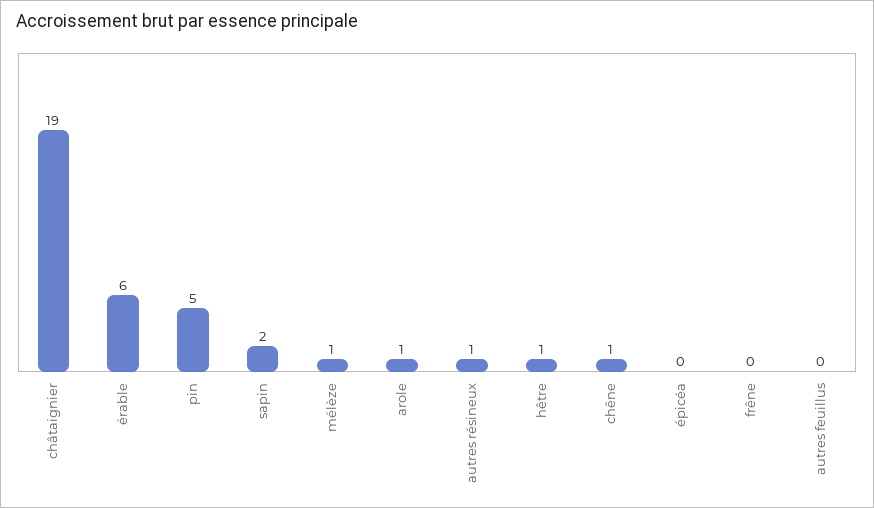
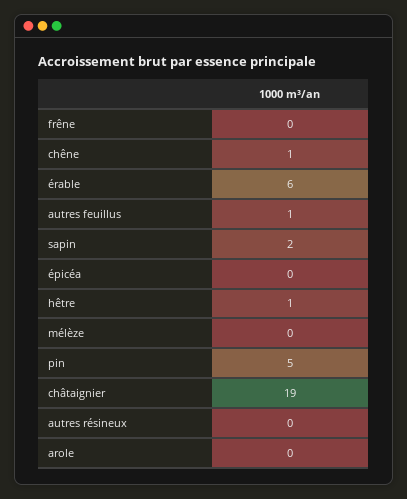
  {
    "châtaignier": 19,
    "érable": 6,
    "pin": 5,
    "sapin": 2,
-   "mélèze": 1,
+   "mélèze": 0,
-   "arole": 1,
+   "arole": 0,
-   "autres résineux": 1,
+   "autres résineux": 0,
    "hêtre": 1,
    "chêne": 1,
    "épicéa": 0,
    "frêne": 0,
-   "autres feuillus": 0
+   "autres feuillus": 1
  }

